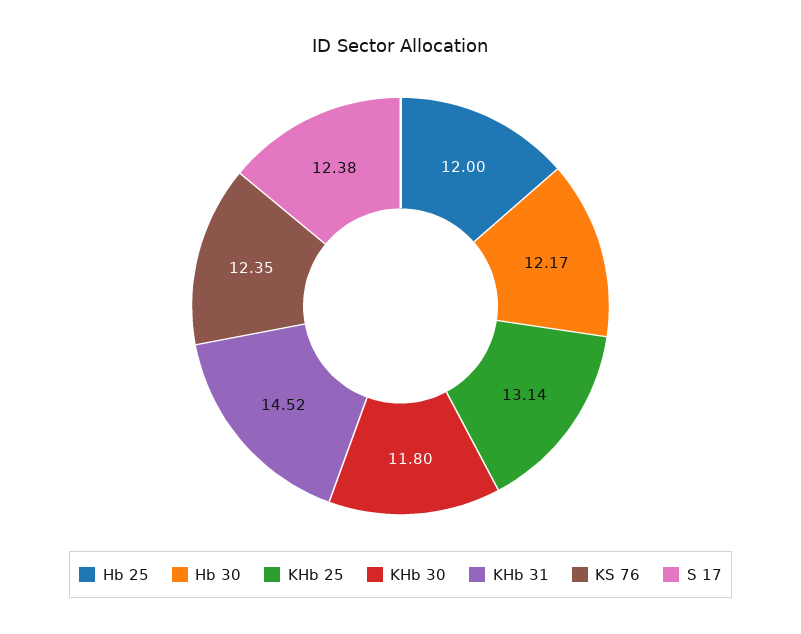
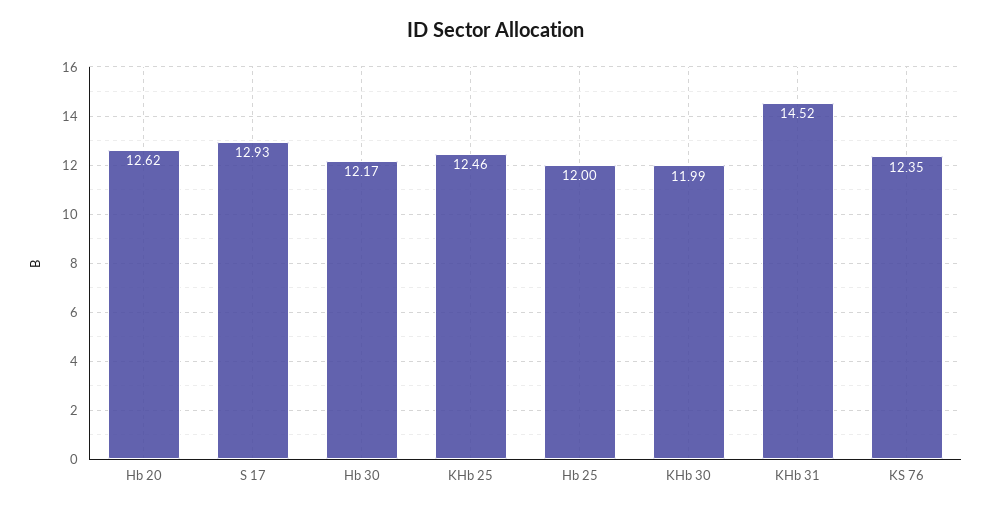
  {
    "Hb 25": 12,
    "Hb 30": 12.17,
-   "KHb 25": 13.14,
+   "KHb 25": 12.46,
-   "KHb 30": 11.8,
+   "KHb 30": 11.99,
    "KHb 31": 14.52,
    "KS 76": 12.35,
-   "S 17": 12.38
+   "S 17": 12.93,
+   "Hb 20": 12.62
  }

